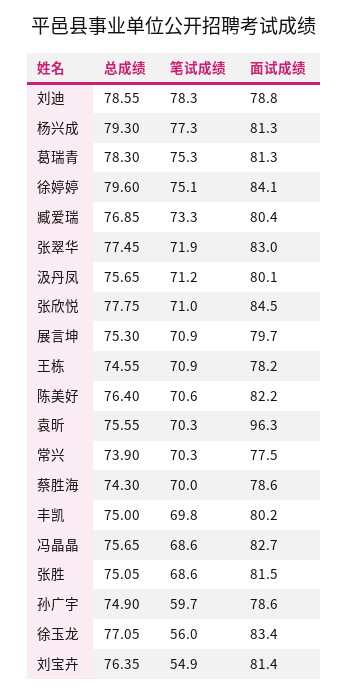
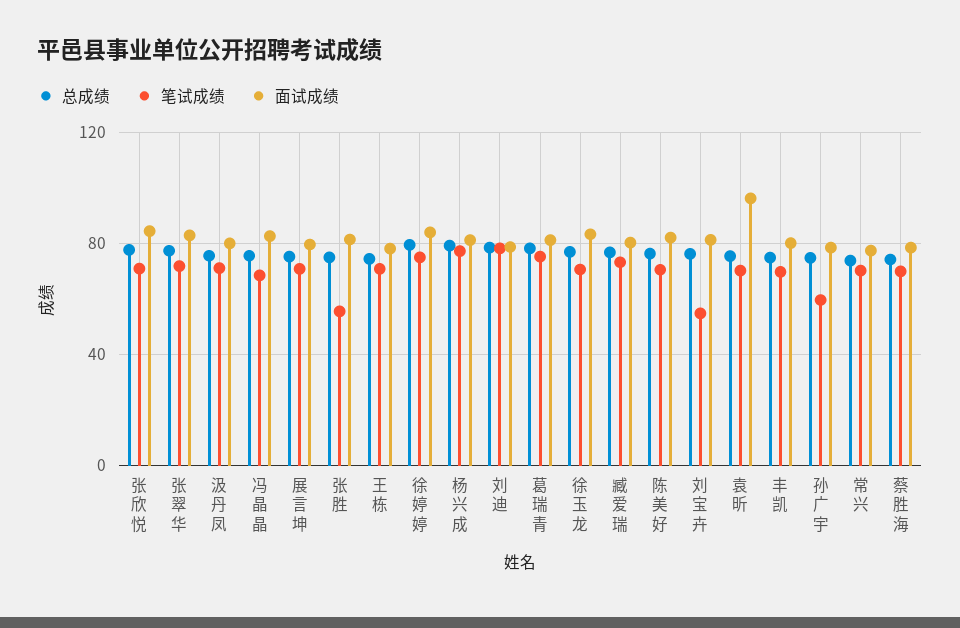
  {
    "总成绩": {
      "刘迪": 78.55,
      "杨兴成": 79.3,
      "葛瑞青": 78.3,
      "徐婷婷": 79.6,
      "臧爱瑞": 76.85,
      "张翠华": 77.45,
      "汲丹凤": 75.65,
      "张欣悦": 77.75,
      "展言坤": 75.3,
      "王栋": 74.55,
      "陈美好": 76.4,
      "袁昕": 75.55,
      "常兴": 73.9,
      "蔡胜海": 74.3,
      "丰凯": 75,
      "冯晶晶": 75.65,
      "张胜": 75.05,
      "孙广宇": 74.9,
      "徐玉龙": 77.05,
      "刘宝卉": 76.35
    },
    "笔试成绩": {
      "刘迪": 78.3,
      "杨兴成": 77.3,
      "葛瑞青": 75.3,
      "徐婷婷": 75.1,
      "臧爱瑞": 73.3,
      "张翠华": 71.9,
      "汲丹凤": 71.2,
      "张欣悦": 71,
      "展言坤": 70.9,
      "王栋": 70.9,
      "陈美好": 70.6,
      "袁昕": 70.3,
      "常兴": 70.3,
      "蔡胜海": 70,
      "丰凯": 69.8,
      "冯晶晶": 68.6,
-     "张胜": 68.6,
+     "张胜": 55,
      "孙广宇": 59.7,
-     "徐玉龙": 56,
+     "徐玉龙": 70,
      "刘宝卉": 54.9
    },
    "面试成绩": {
      "刘迪": 78.8,
      "杨兴成": 81.3,
      "葛瑞青": 81.3,
      "徐婷婷": 84.1,
      "臧爱瑞": 80.4,
      "张翠华": 83,
      "汲丹凤": 80.1,
      "张欣悦": 84.5,
      "展言坤": 79.7,
      "王栋": 78.2,
      "陈美好": 82.2,
      "袁昕": 96.3,
      "常兴": 77.5,
      "蔡胜海": 78.6,
      "丰凯": 80.2,
      "冯晶晶": 82.7,
      "张胜": 81.5,
      "孙广宇": 78.6,
      "徐玉龙": 83.4,
      "刘宝卉": 81.4
    }
  }

